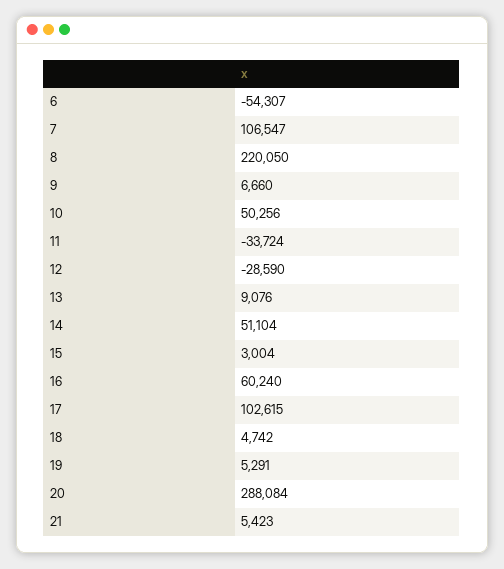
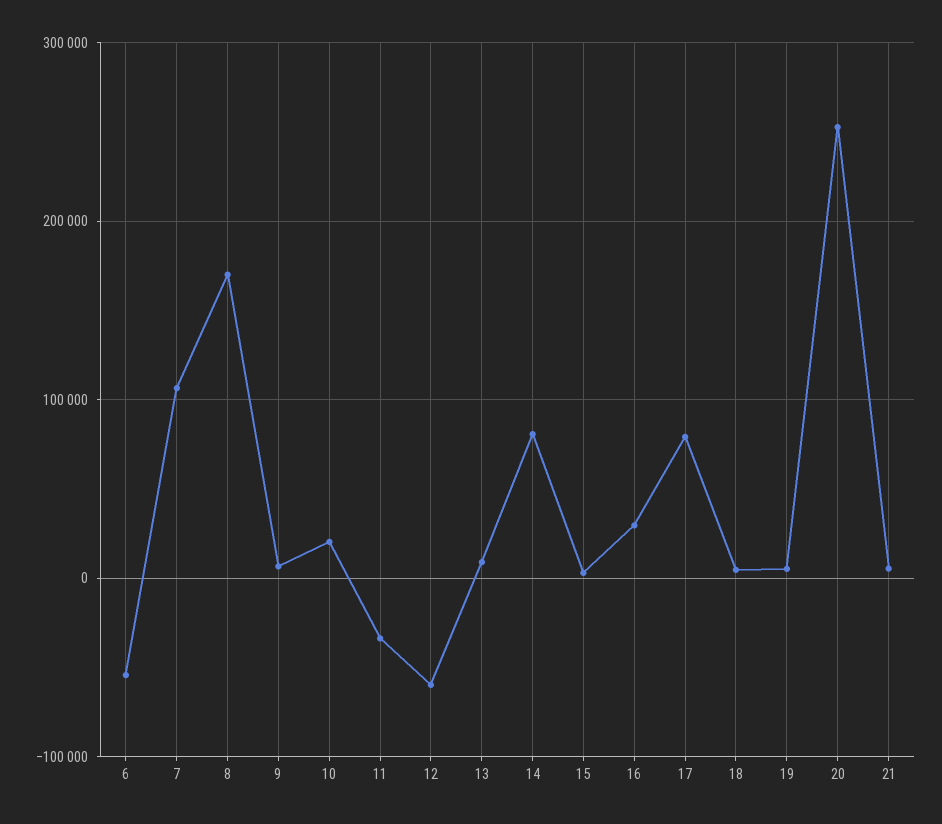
  {
    "6": -54307,
    "7": 106547,
-   "8": 220050,
+   "8": 170000,
    "9": 6660,
-   "10": 50256,
+   "10": 20000,
    "11": -33724,
-   "12": -28590,
+   "12": -60000,
    "13": 9076,
-   "14": 51104,
+   "14": 80000,
    "15": 3004,
-   "16": 60240,
+   "16": 30000,
-   "17": 102615,
+   "17": 80000,
    "18": 4742,
    "19": 5291,
-   "20": 288084,
+   "20": 250000,
    "21": 5423
  }

